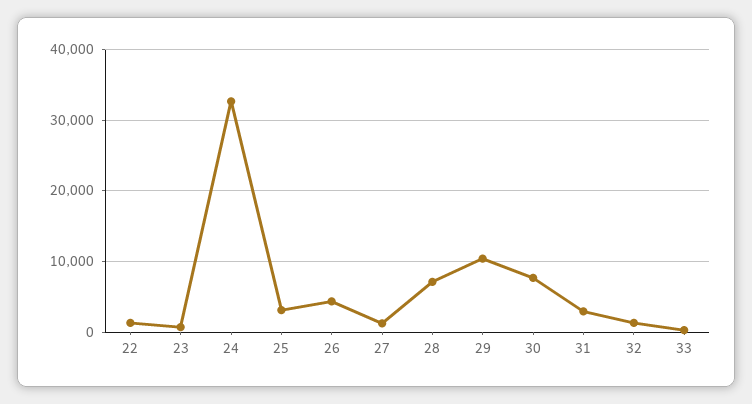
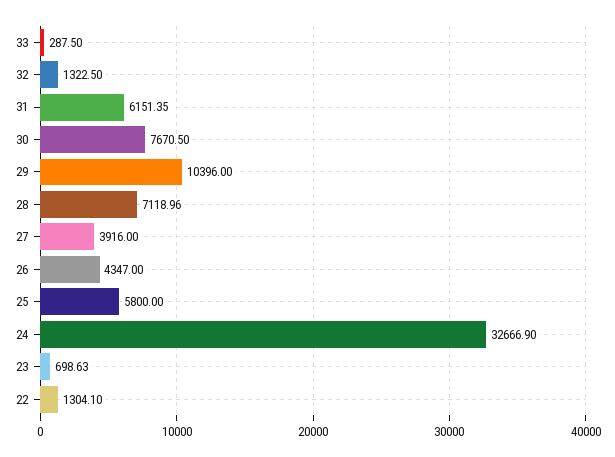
  {
    "22": 1304.1,
    "23": 698.63,
    "24": 32666.9,
-   "25": 3000,
+   "25": 5800,
    "26": 4347,
-   "27": 1000,
+   "27": 3916,
    "28": 7118.96,
    "29": 10396,
    "30": 7670.5,
-   "31": 3000,
+   "31": 6151.35,
    "32": 1322.5,
    "33": 287.5
  }

